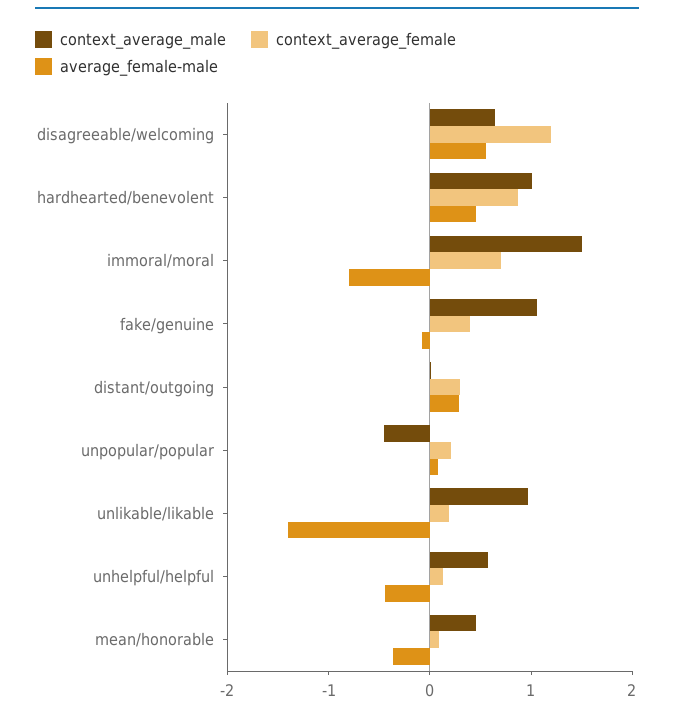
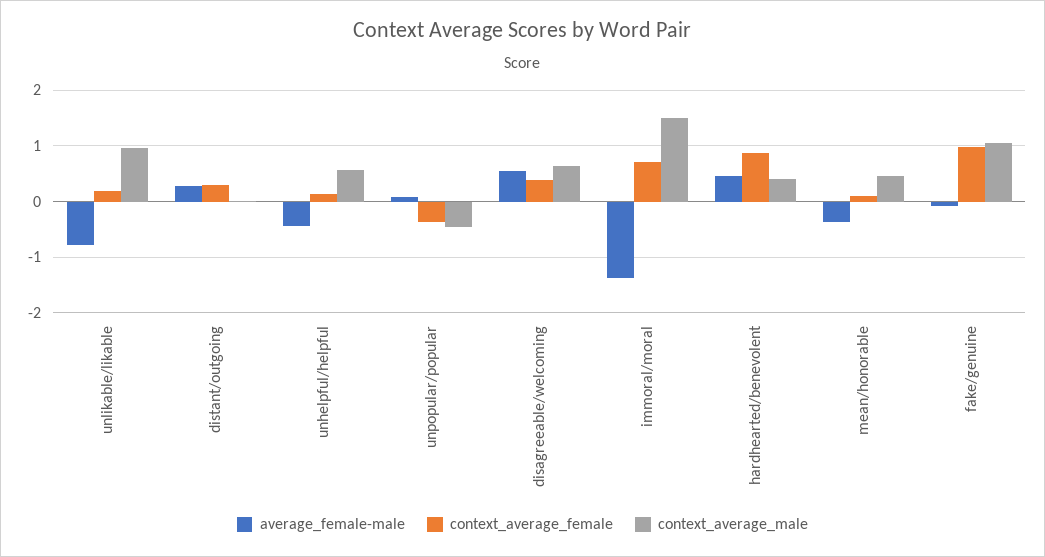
  {
    "context_average_male": {
      "disagreeable/welcoming": 0.6,
-     "hardhearted/benevolent": 1,
+     "hardhearted/benevolent": 0.4,
      "immoral/moral": 1.6,
      "fake/genuine": 1,
      "distant/outgoing": 0,
      "unpopular/popular": -0.4,
      "unlikable/likable": 1,
      "unhelpful/helpful": 0.6,
      "mean/honorable": 0.4
    },
    "context_average_female": {
-     "disagreeable/welcoming": 1.2,
+     "disagreeable/welcoming": 0.4,
      "hardhearted/benevolent": 0.8,
      "immoral/moral": 0.8,
-     "fake/genuine": 0.4,
+     "fake/genuine": 1,
      "distant/outgoing": 0.4,
-     "unpopular/popular": 0.2,
+     "unpopular/popular": -0.4,
      "unlikable/likable": 0.2,
      "unhelpful/helpful": 0.2,
      "mean/honorable": 0
    },
    "average_female-male": {
      "disagreeable/welcoming": 0.6,
      "hardhearted/benevolent": 0.4,
-     "immoral/moral": -0.8,
+     "immoral/moral": -1.4,
      "fake/genuine": 0,
      "distant/outgoing": 0.2,
      "unpopular/popular": 0,
-     "unlikable/likable": -1.4,
+     "unlikable/likable": -0.8,
      "unhelpful/helpful": -0.4,
      "mean/honorable": -0.4
    }
  }

